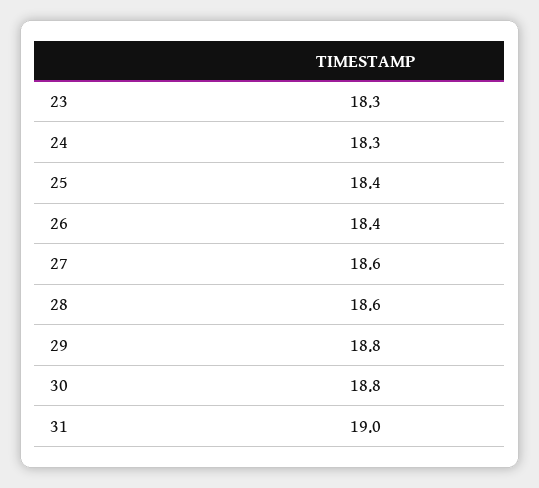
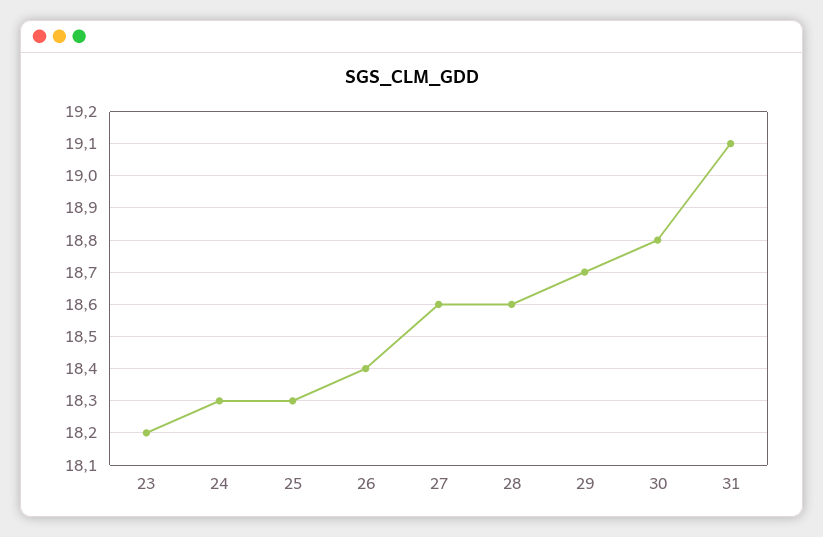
  {
-   "23": 18.3,
+   "23": 18.2,
    "24": 18.3,
-   "25": 18.4,
+   "25": 18.3,
    "26": 18.4,
    "27": 18.6,
    "28": 18.6,
-   "29": 18.8,
+   "29": 18.7,
    "30": 18.8,
-   "31": 19
+   "31": 19.1
  }

